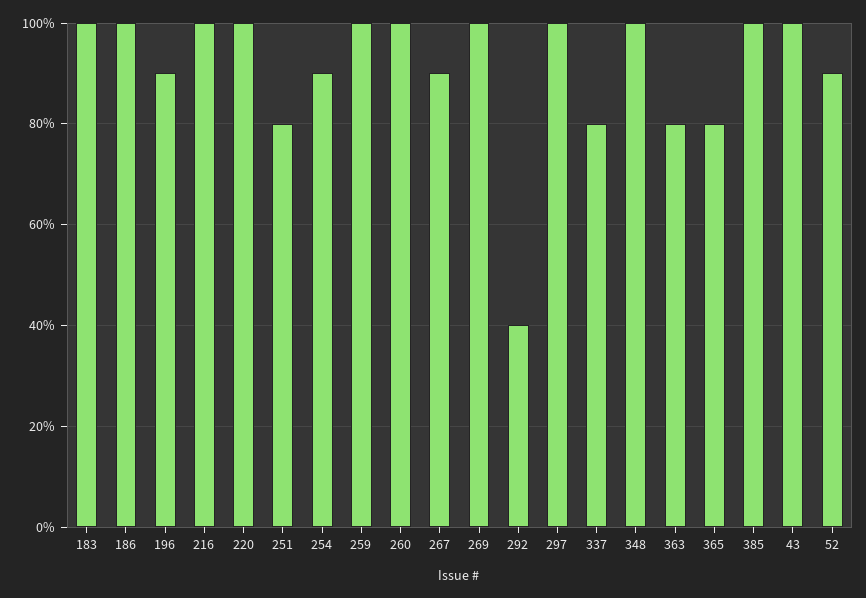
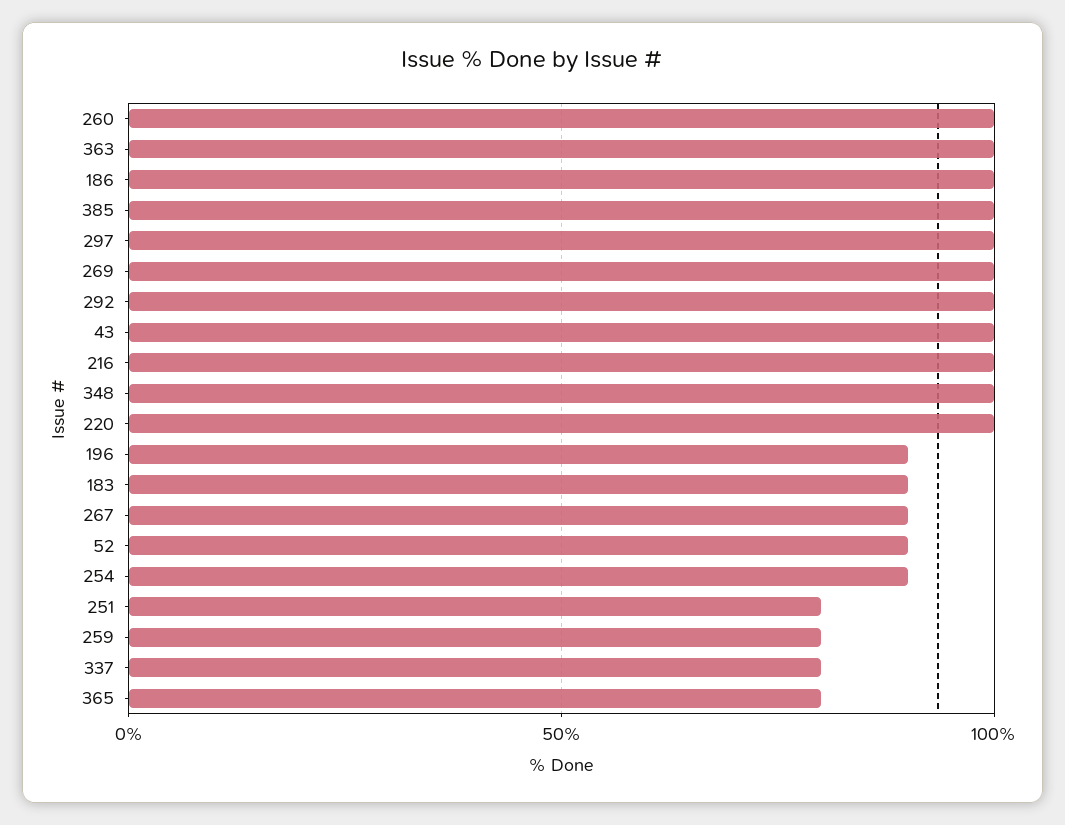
  {
-   "183": 100,
+   "183": 90,
    "186": 100,
    "196": 90,
    "216": 100,
    "220": 100,
    "251": 80,
    "254": 90,
-   "259": 100,
+   "259": 80,
    "260": 100,
    "267": 90,
    "269": 100,
-   "292": 40,
+   "292": 100,
    "297": 100,
    "337": 80,
    "348": 100,
-   "363": 80,
+   "363": 100,
    "365": 80,
    "385": 100,
    "43": 100,
    "52": 90
  }

